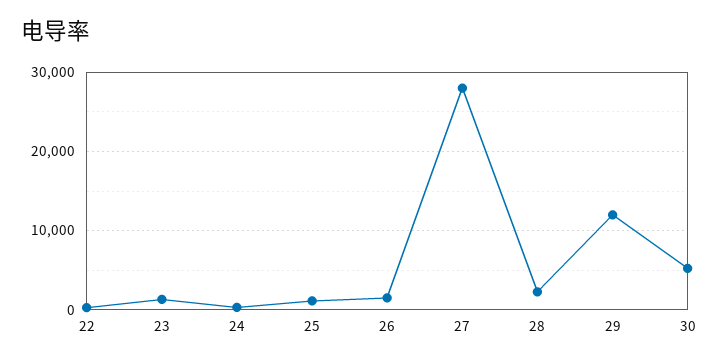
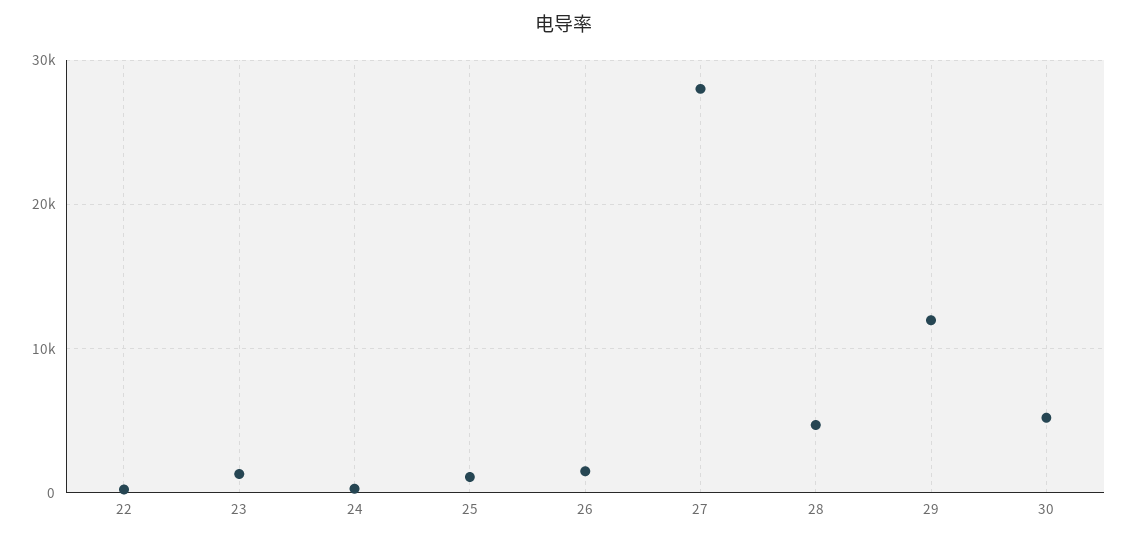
  {
    "22": 0,
    "23": 1000,
    "24": 0,
    "25": 1000,
    "26": 2000,
    "27": 28000,
-   "28": 2000,
+   "28": 5000,
    "29": 12000,
    "30": 5000
  }

